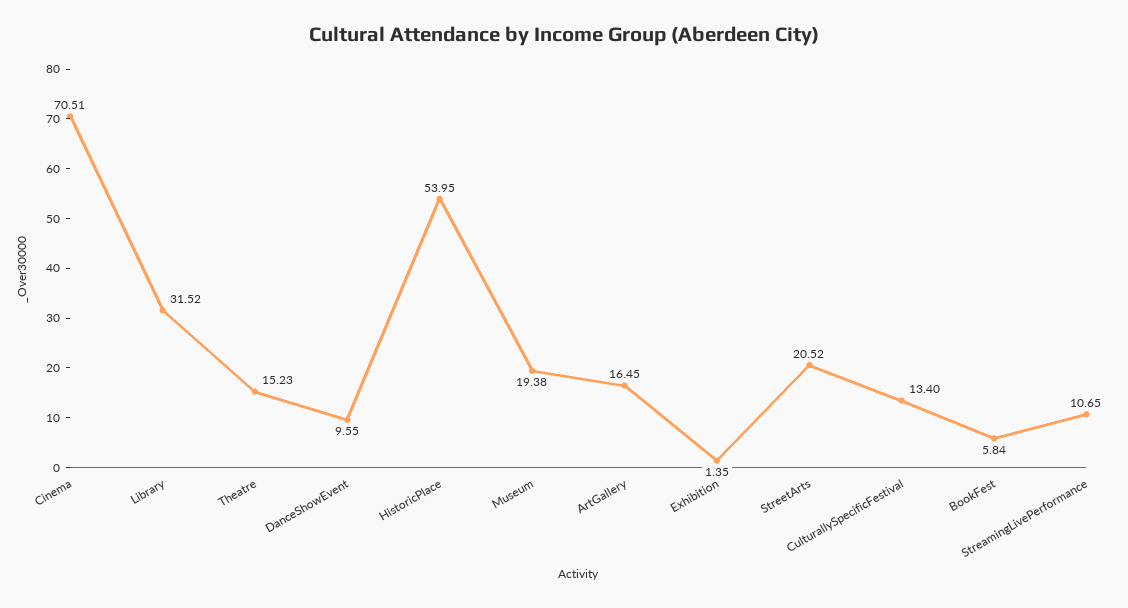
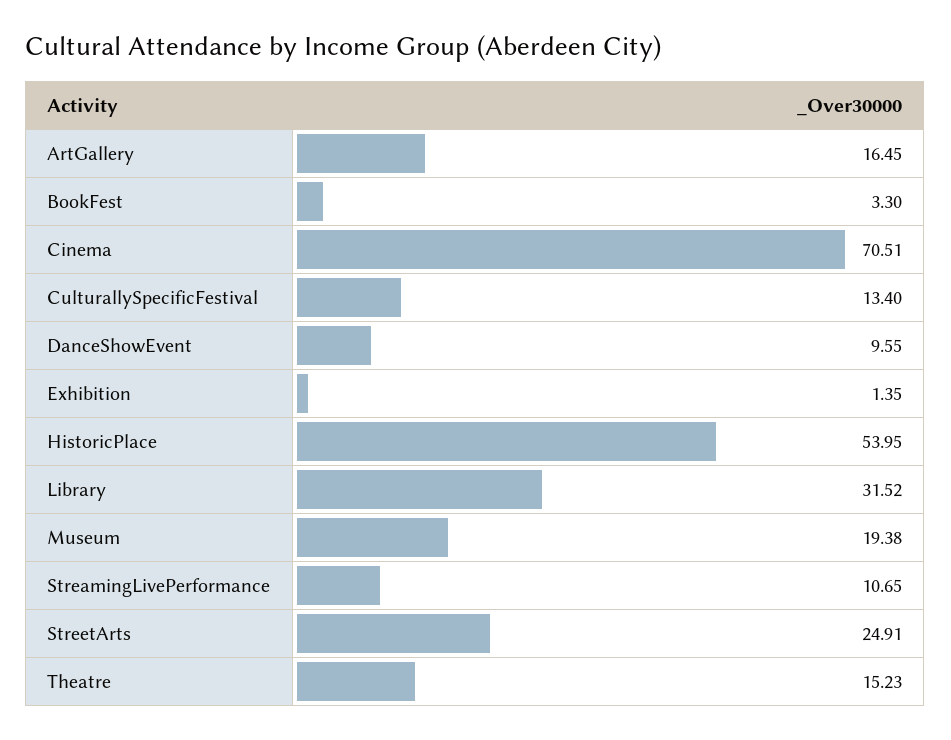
  {
    "Cinema": 70.51,
    "Library": 31.52,
    "Theatre": 15.23,
    "DanceShowEvent": 9.55,
    "HistoricPlace": 53.95,
    "Museum": 19.38,
    "ArtGallery": 16.45,
    "Exhibition": 1.35,
-   "StreetArts": 20.52,
+   "StreetArts": 24.91,
    "CulturallySpecificFestival": 13.4,
-   "BookFest": 5.84,
+   "BookFest": 3.3,
    "StreamingLivePerformance": 10.65
  }

